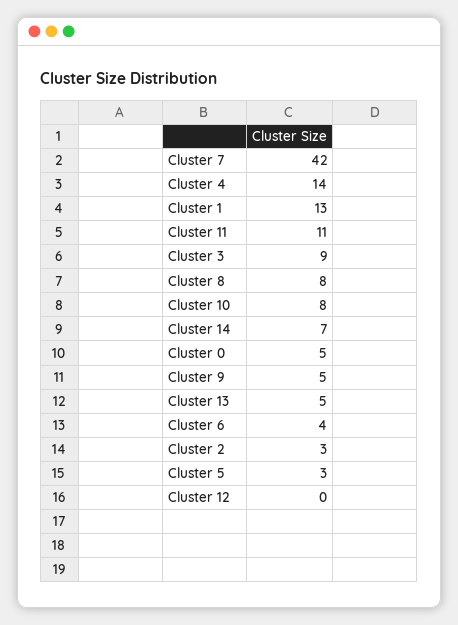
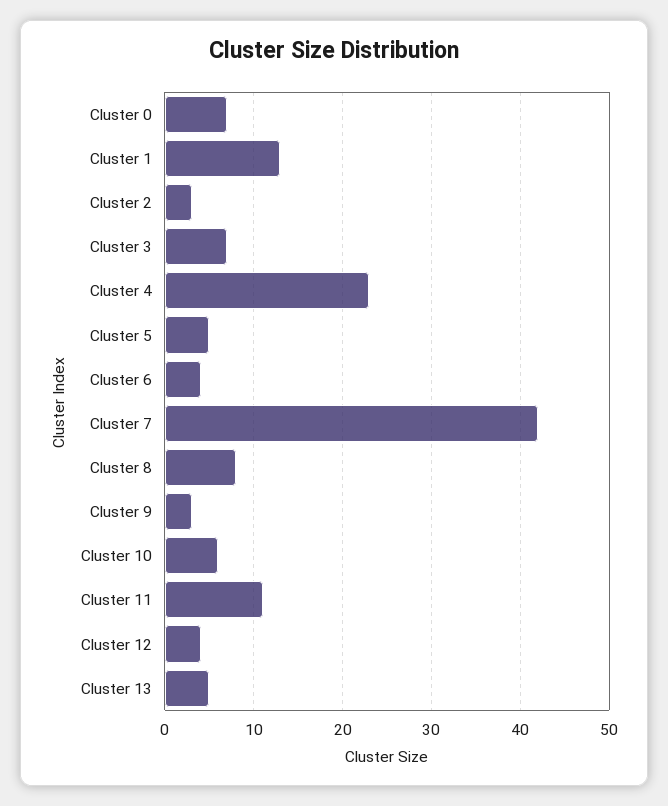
  {
    "Cluster 7": 42,
-   "Cluster 4": 14,
+   "Cluster 4": 23,
    "Cluster 1": 13,
    "Cluster 11": 11,
-   "Cluster 3": 9,
+   "Cluster 3": 7,
    "Cluster 8": 8,
-   "Cluster 10": 8,
+   "Cluster 10": 6,
-   "Cluster 14": 7,
-   "Cluster 0": 5,
+   "Cluster 0": 7,
-   "Cluster 9": 5,
+   "Cluster 9": 3,
    "Cluster 13": 5,
    "Cluster 6": 4,
    "Cluster 2": 3,
-   "Cluster 5": 3,
+   "Cluster 5": 5,
-   "Cluster 12": 0
+   "Cluster 12": 4
  }

